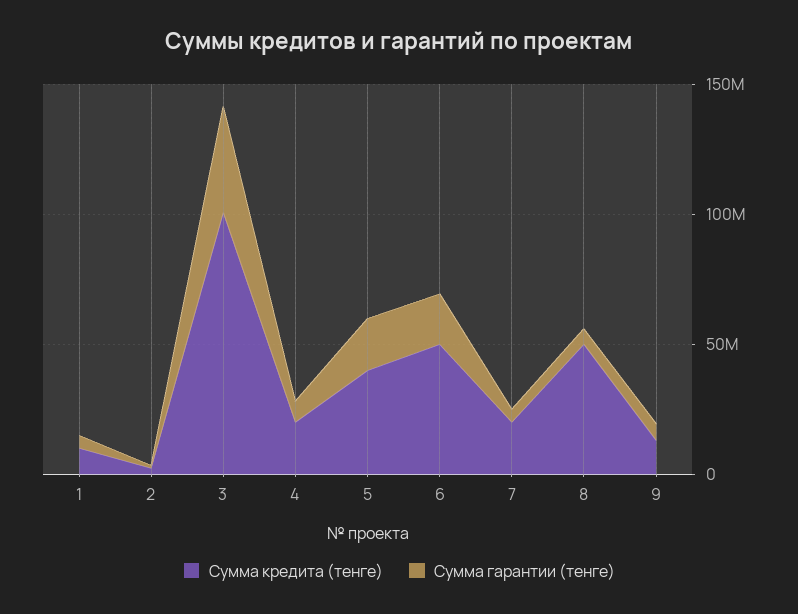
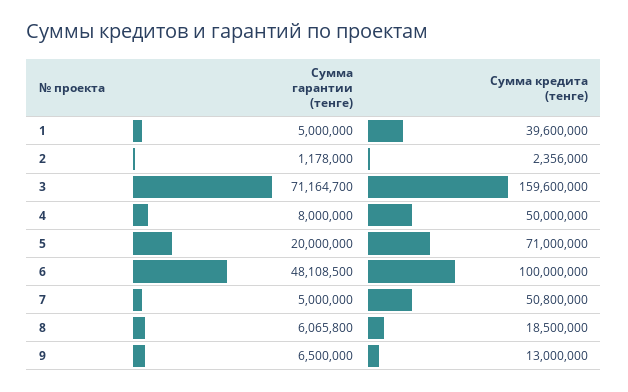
  {
    "Сумма кредита (тенге)": {
-     "1": 10000000,
+     "1": 39600000,
      "2": 2356000,
-     "3": 100000000,
+     "3": 159600000,
-     "4": 20000000,
+     "4": 50000000,
-     "5": 40000000,
+     "5": 71000000,
-     "6": 50000000,
+     "6": 100000000,
-     "7": 20000000,
+     "7": 50800000,
-     "8": 50000000,
+     "8": 18500000,
      "9": 13000000
    },
    "Сумма гарантии (тенге)": {
      "1": 5000000,
      "2": 1178000,
-     "3": 40000000,
+     "3": 71164700,
      "4": 8000000,
      "5": 20000000,
-     "6": 20000000,
+     "6": 48108500,
      "7": 5000000,
      "8": 6065800,
      "9": 6500000
    }
  }

